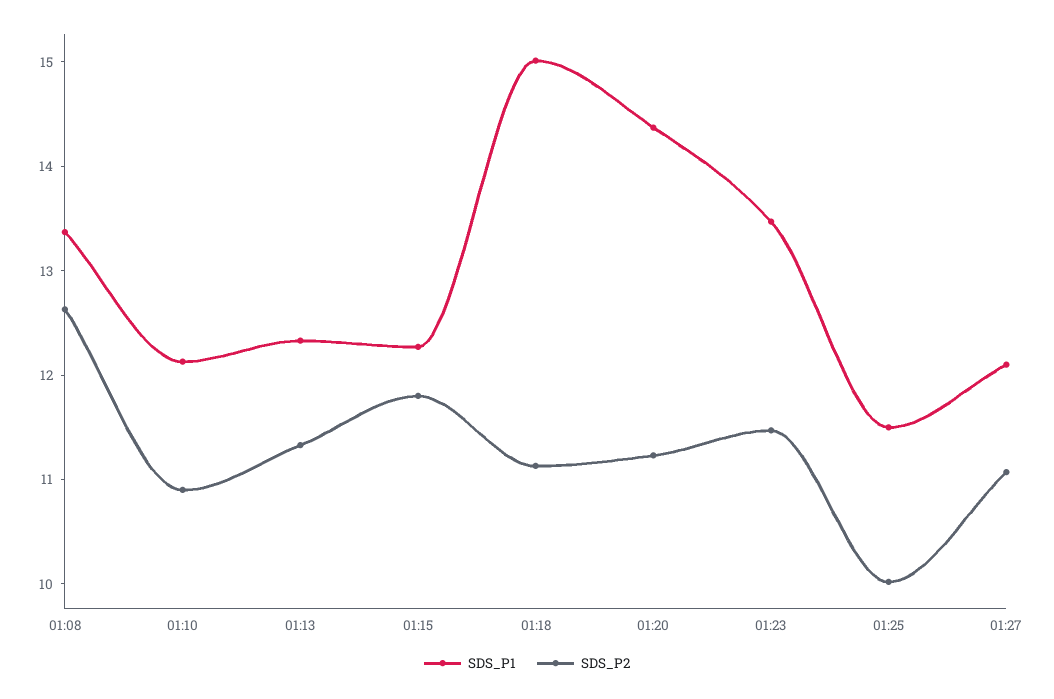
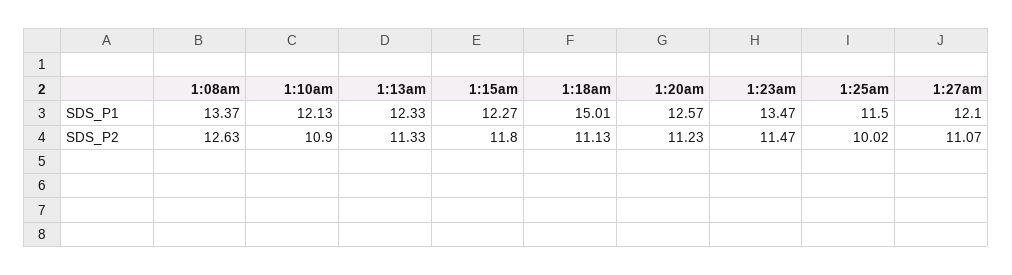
  {
    "SDS_P1": {
      "01:08": 13.37,
      "01:10": 12.13,
      "01:13": 12.33,
      "01:15": 12.27,
      "01:18": 15.01,
-     "01:20": 14.4,
+     "01:20": 12.57,
      "01:23": 13.47,
      "01:25": 11.5,
      "01:27": 12.1
    },
    "SDS_P2": {
      "01:08": 12.63,
      "01:10": 10.9,
      "01:13": 11.33,
      "01:15": 11.8,
      "01:18": 11.13,
      "01:20": 11.23,
      "01:23": 11.47,
      "01:25": 10.02,
      "01:27": 11.07
    }
  }

